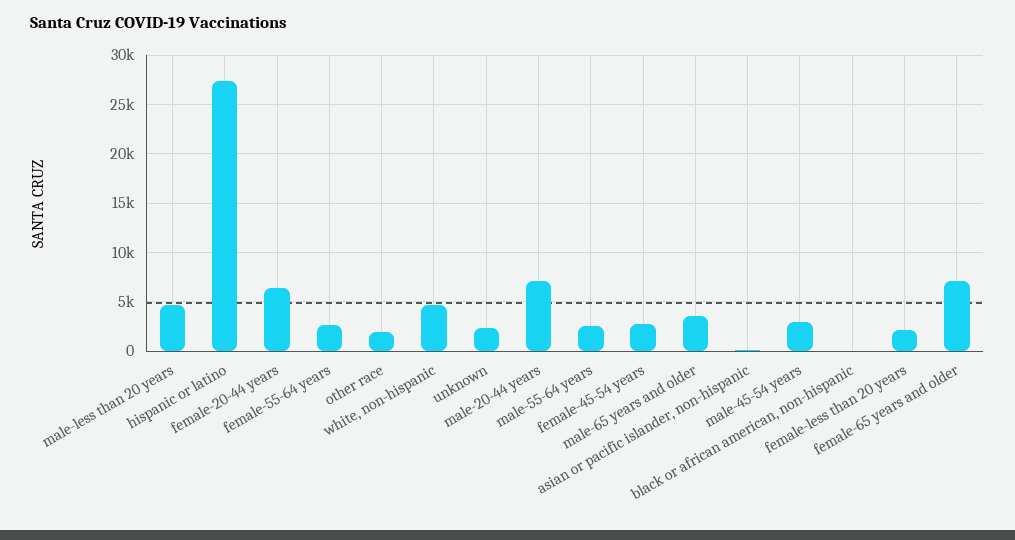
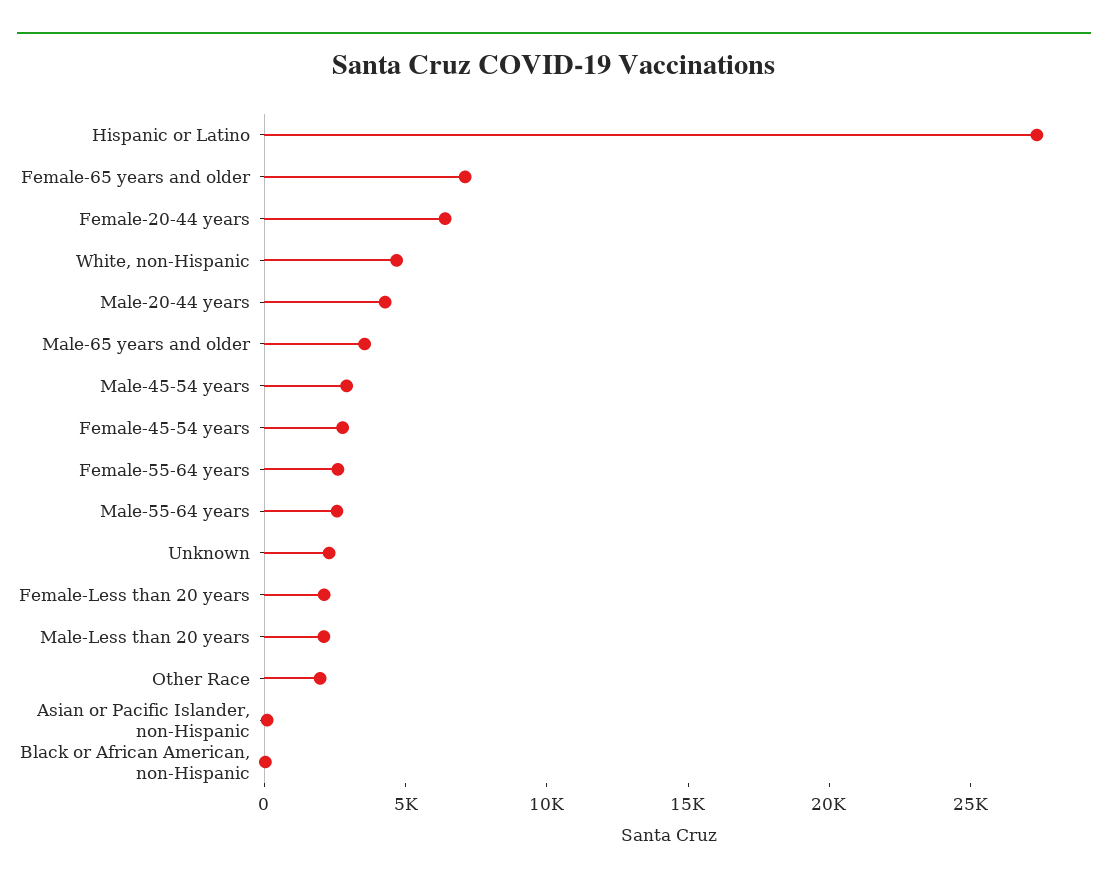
  {
-   "male-less than 20 years": 5000,
+   "male-less than 20 years": 2000,
    "hispanic or latino": 27000,
    "female-20-44 years": 6000,
    "female-55-64 years": 3000,
    "other race": 2000,
    "white, non-hispanic": 5000,
    "unknown": 2000,
-   "male-20-44 years": 7000,
+   "male-20-44 years": 4000,
    "male-55-64 years": 3000,
    "female-45-54 years": 3000,
    "male-65 years and older": 4000,
    "asian or pacific islander, non-hispanic": 0,
    "male-45-54 years": 3000,
    "black or african american, non-hispanic": 0,
    "female-less than 20 years": 2000,
    "female-65 years and older": 7000
  }

